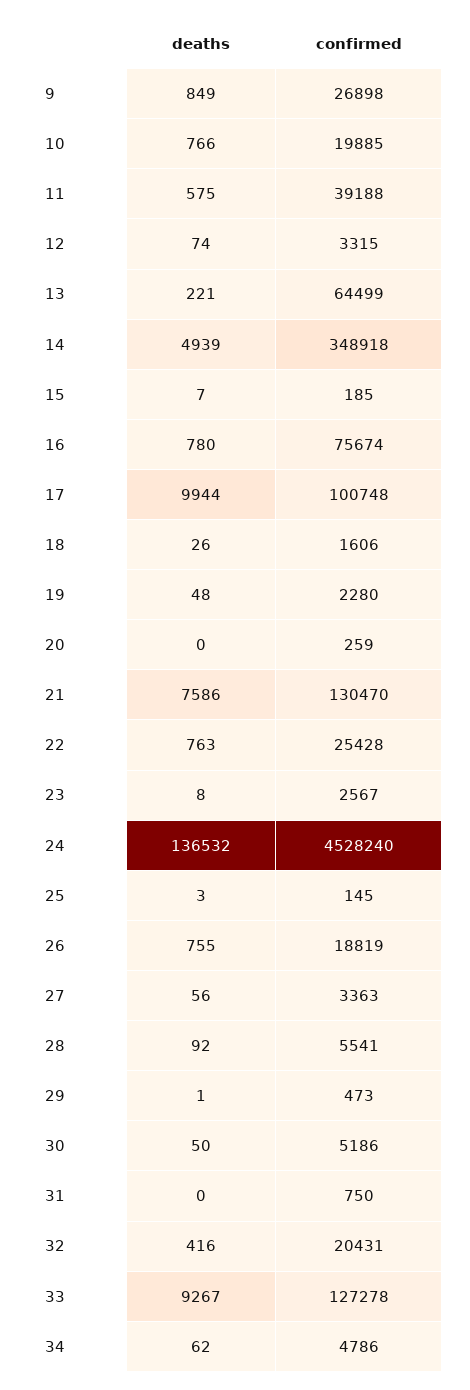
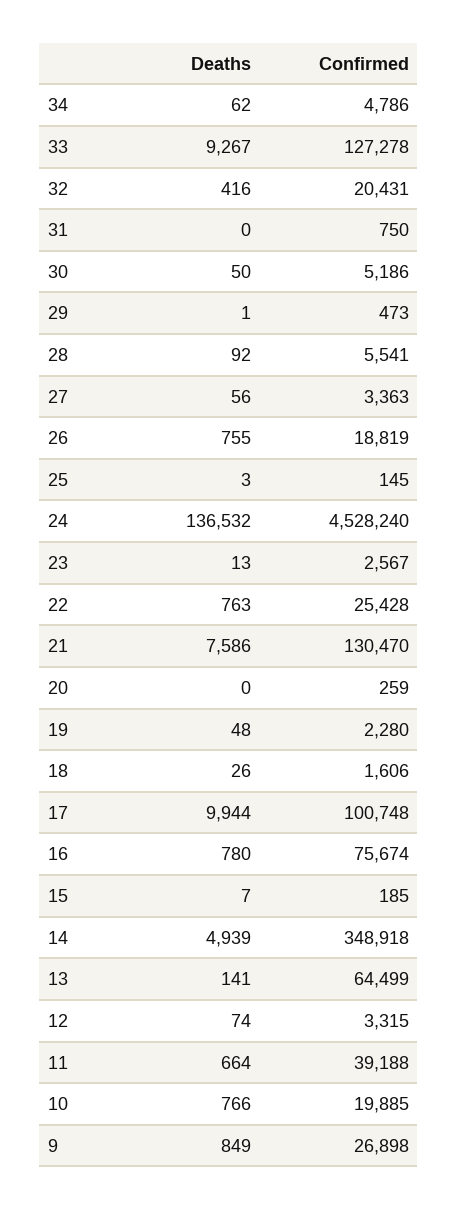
  {
    "deaths": {
      "9": 849,
      "10": 766,
-     "11": 575,
+     "11": 664,
      "12": 74,
-     "13": 221,
+     "13": 141,
      "14": 4939,
      "15": 7,
      "16": 780,
      "17": 9944,
      "18": 26,
      "19": 48,
      "20": 0,
      "21": 7586,
      "22": 763,
-     "23": 8,
+     "23": 13,
      "24": 136532,
      "25": 3,
      "26": 755,
      "27": 56,
      "28": 92,
      "29": 1,
      "30": 50,
      "31": 0,
      "32": 416,
      "33": 9267,
      "34": 62
    },
    "confirmed": {
      "9": 26898,
      "10": 19885,
      "11": 39188,
      "12": 3315,
      "13": 64499,
      "14": 348918,
      "15": 185,
      "16": 75674,
      "17": 100748,
      "18": 1606,
      "19": 2280,
      "20": 259,
      "21": 130470,
      "22": 25428,
      "23": 2567,
      "24": 4528240,
      "25": 145,
      "26": 18819,
      "27": 3363,
      "28": 5541,
      "29": 473,
      "30": 5186,
      "31": 750,
      "32": 20431,
      "33": 127278,
      "34": 4786
    }
  }

